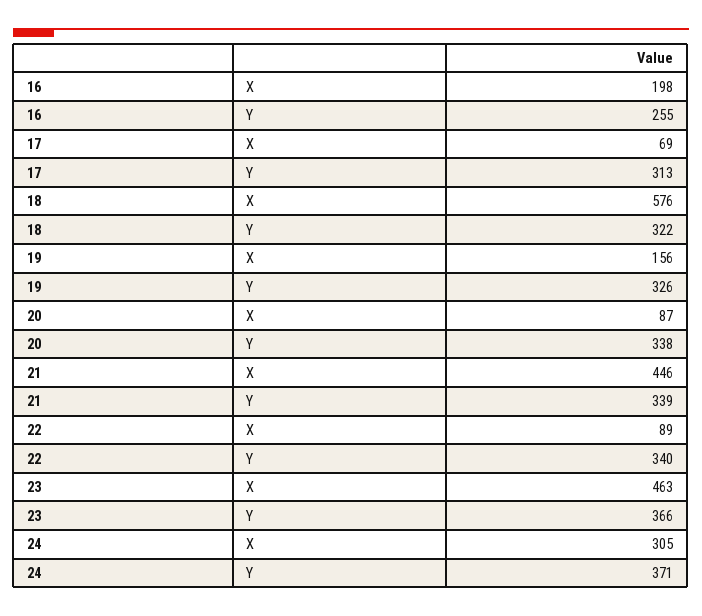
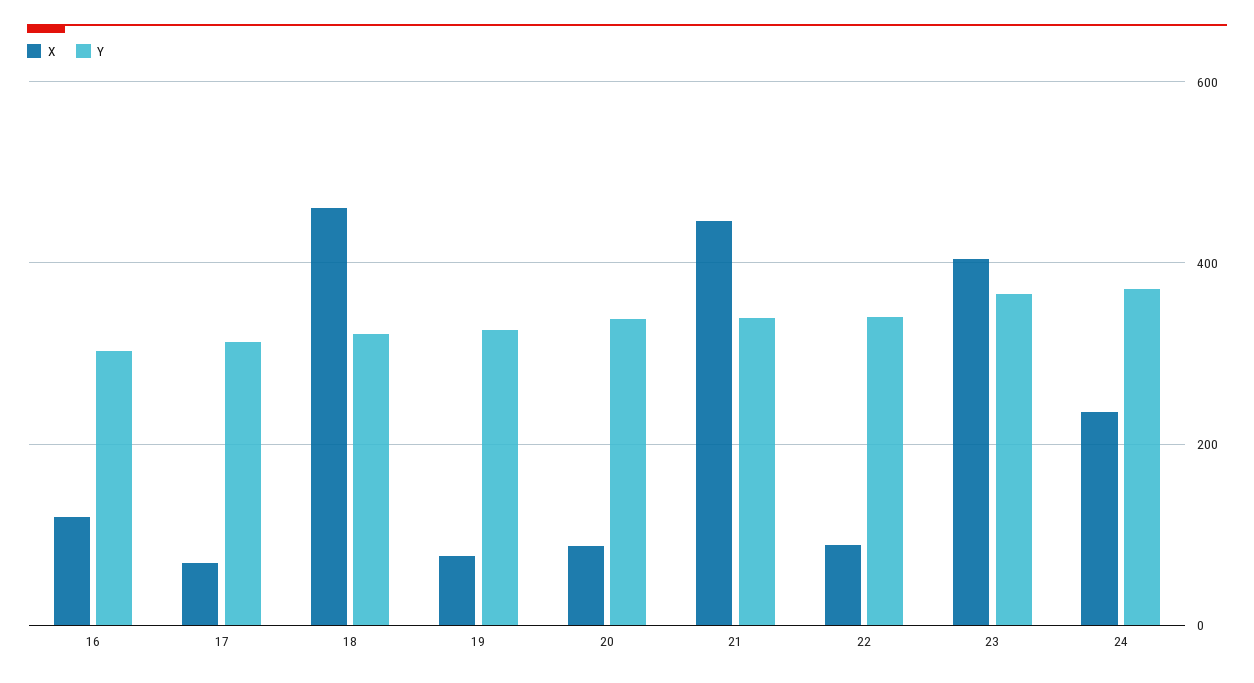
  {
    "X": {
-     "16": 198,
+     "16": 120,
      "17": 69,
-     "18": 576,
+     "18": 460,
-     "19": 156,
+     "19": 80,
      "20": 87,
      "21": 446,
      "22": 89,
-     "23": 463,
+     "23": 400,
-     "24": 305
+     "24": 240
    },
    "Y": {
-     "16": 255,
+     "16": 300,
      "17": 313,
      "18": 322,
      "19": 326,
      "20": 338,
      "21": 339,
      "22": 340,
      "23": 366,
      "24": 371
    }
  }

